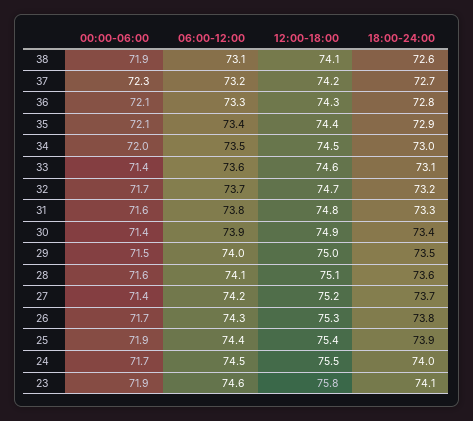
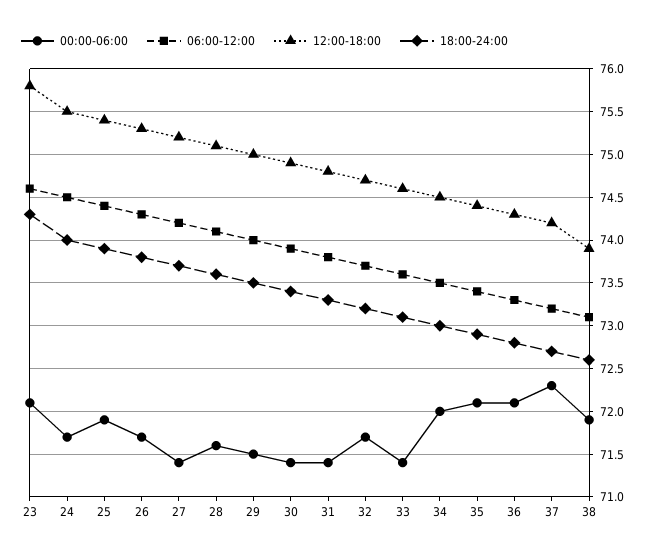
  {
    "00:00-06:00": {
      "38": 71.9,
      "37": 72.3,
      "36": 72.1,
      "35": 72.1,
      "34": 72,
      "33": 71.4,
      "32": 71.7,
-     "31": 71.6,
+     "31": 71.4,
      "30": 71.4,
      "29": 71.5,
      "28": 71.6,
      "27": 71.4,
      "26": 71.7,
      "25": 71.9,
      "24": 71.7,
-     "23": 71.9
+     "23": 72.1
    },
    "06:00-12:00": {
      "38": 73.1,
      "37": 73.2,
      "36": 73.3,
      "35": 73.4,
      "34": 73.5,
      "33": 73.6,
      "32": 73.7,
      "31": 73.8,
      "30": 73.9,
      "29": 74,
      "28": 74.1,
      "27": 74.2,
      "26": 74.3,
      "25": 74.4,
      "24": 74.5,
      "23": 74.6
    },
    "12:00-18:00": {
-     "38": 74.1,
+     "38": 73.9,
      "37": 74.2,
      "36": 74.3,
      "35": 74.4,
      "34": 74.5,
      "33": 74.6,
      "32": 74.7,
      "31": 74.8,
      "30": 74.9,
      "29": 75,
      "28": 75.1,
      "27": 75.2,
      "26": 75.3,
      "25": 75.4,
      "24": 75.5,
      "23": 75.8
    },
    "18:00-24:00": {
      "38": 72.6,
      "37": 72.7,
      "36": 72.8,
      "35": 72.9,
      "34": 73,
      "33": 73.1,
      "32": 73.2,
      "31": 73.3,
      "30": 73.4,
      "29": 73.5,
      "28": 73.6,
      "27": 73.7,
      "26": 73.8,
      "25": 73.9,
      "24": 74,
-     "23": 74.1
+     "23": 74.3
    }
  }

